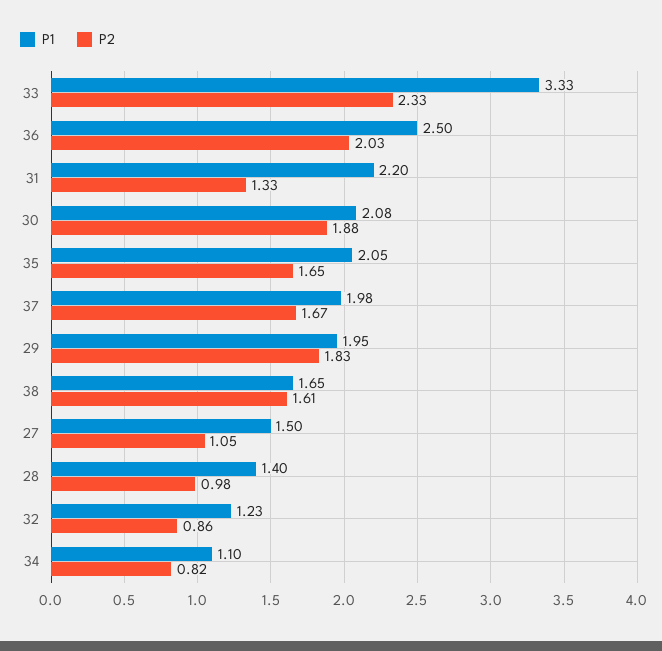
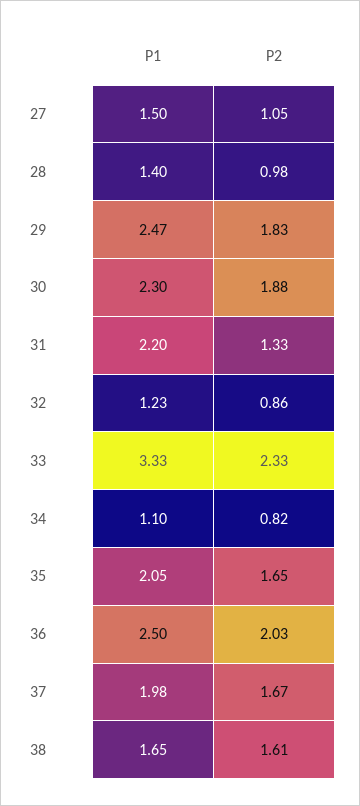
  {
    "P1": {
      "33": 3.33,
      "36": 2.5,
      "31": 2.2,
-     "30": 2.08,
+     "30": 2.3,
      "35": 2.05,
      "37": 1.98,
-     "29": 1.95,
+     "29": 2.47,
      "38": 1.65,
      "27": 1.5,
      "28": 1.4,
      "32": 1.23,
      "34": 1.1
    },
    "P2": {
      "33": 2.33,
      "36": 2.03,
      "31": 1.33,
      "30": 1.88,
      "35": 1.65,
      "37": 1.67,
      "29": 1.83,
      "38": 1.61,
      "27": 1.05,
      "28": 0.98,
      "32": 0.86,
      "34": 0.82
    }
  }

